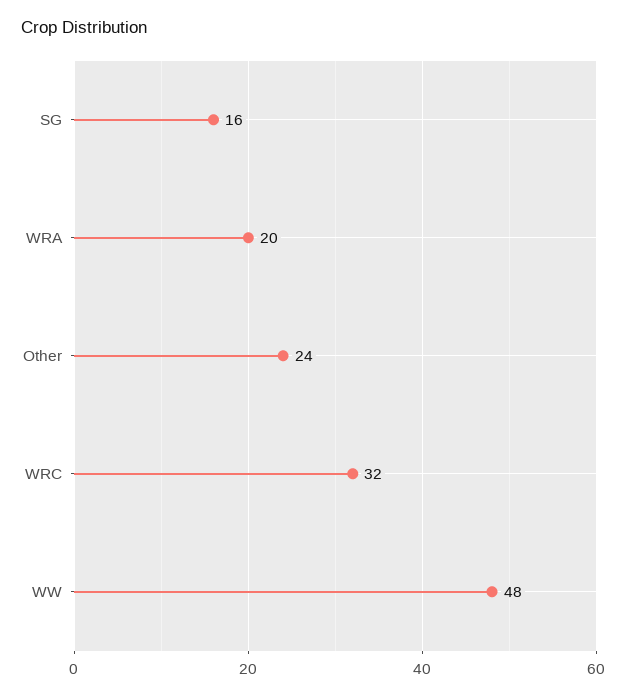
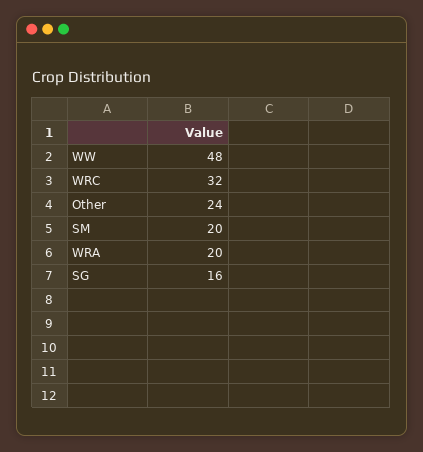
  {
    "SG": 16,
    "WRA": 20,
    "Other": 24,
    "WRC": 32,
-   "WW": 48
+   "WW": 48,
+   "SM": 20
  }

